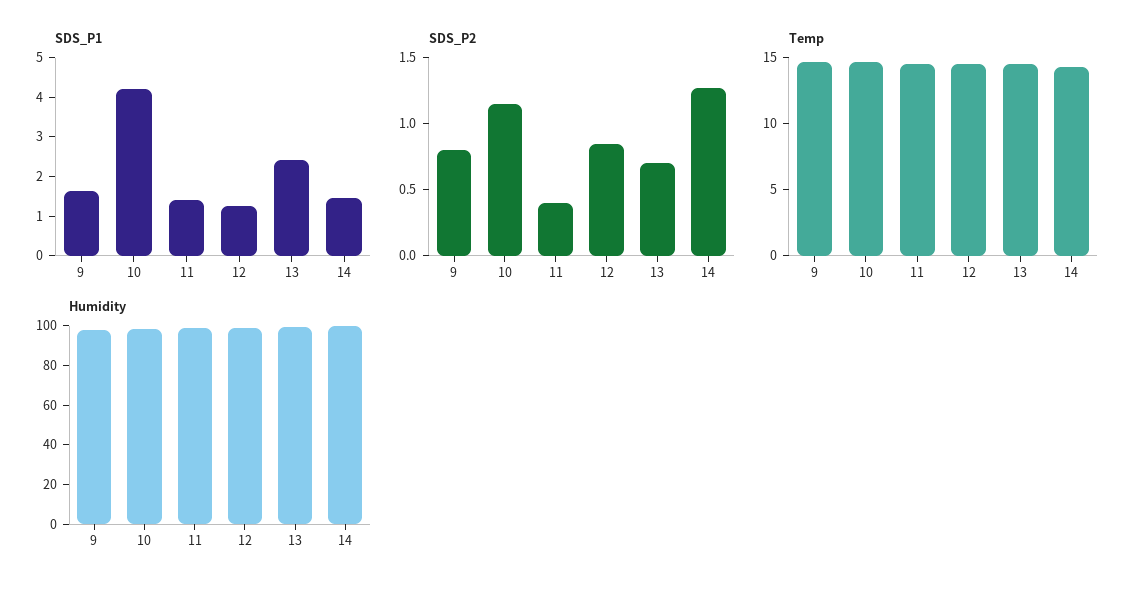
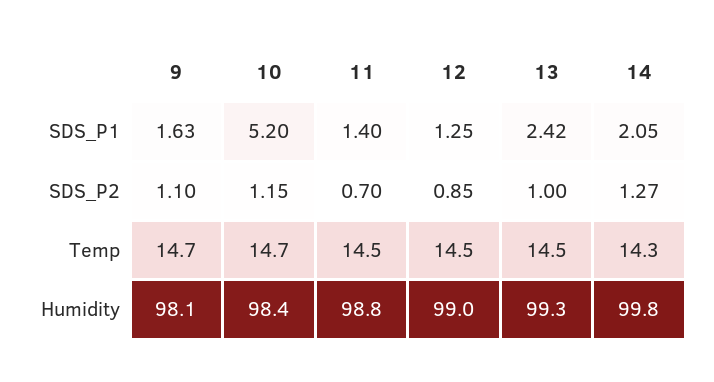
  {
    "SDS_P1": {
      "9": 1.63,
-     "10": 4.25,
+     "10": 5.2,
      "11": 1.4,
      "12": 1.25,
      "13": 2.42,
-     "14": 1.5
+     "14": 2.05
    },
    "SDS_P2": {
-     "9": 0.8,
+     "9": 1.1,
      "10": 1.15,
-     "11": 0.4,
+     "11": 0.7,
      "12": 0.85,
-     "13": 0.7,
+     "13": 1,
      "14": 1.27
    },
    "Temp": {
      "9": 14.7,
      "10": 14.7,
      "11": 14.5,
      "12": 14.5,
      "13": 14.5,
      "14": 14.3
    },
    "Humidity": {
      "9": 98.1,
      "10": 98.4,
      "11": 98.8,
      "12": 99,
      "13": 99.3,
      "14": 99.8
    }
  }

